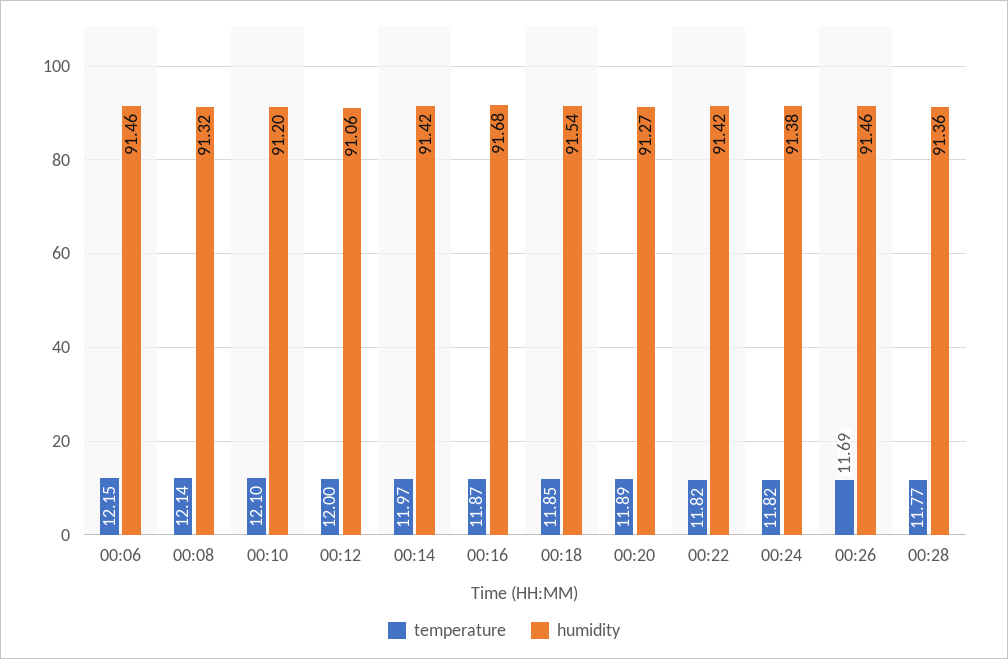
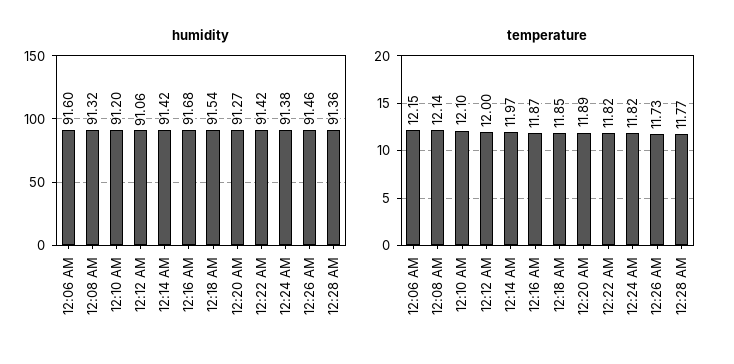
  {
    "temperature": {
      "00:06": 12.15,
      "00:08": 12.14,
      "00:10": 12.1,
      "00:12": 12,
      "00:14": 11.97,
      "00:16": 11.87,
      "00:18": 11.85,
      "00:20": 11.89,
      "00:22": 11.82,
      "00:24": 11.82,
-     "00:26": 11.69,
+     "00:26": 11.73,
      "00:28": 11.77
    },
    "humidity": {
-     "00:06": 91.46,
+     "00:06": 91.6,
      "00:08": 91.32,
      "00:10": 91.2,
      "00:12": 91.06,
      "00:14": 91.42,
      "00:16": 91.68,
      "00:18": 91.54,
      "00:20": 91.27,
      "00:22": 91.42,
      "00:24": 91.38,
      "00:26": 91.46,
      "00:28": 91.36
    }
  }

